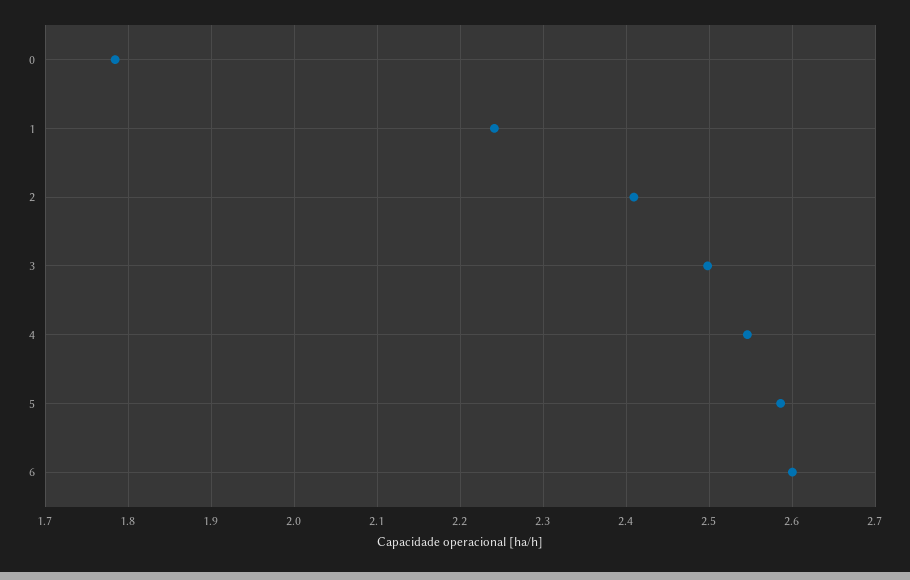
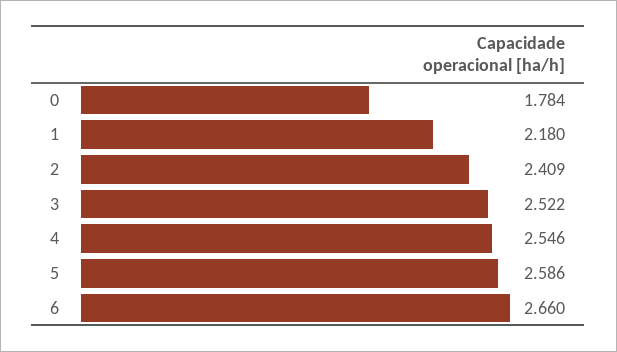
  {
    "0": 1.784,
-   "1": 2.24,
+   "1": 2.18,
    "2": 2.409,
-   "3": 2.5,
+   "3": 2.522,
    "4": 2.546,
    "5": 2.586,
-   "6": 2.6
+   "6": 2.66
  }

